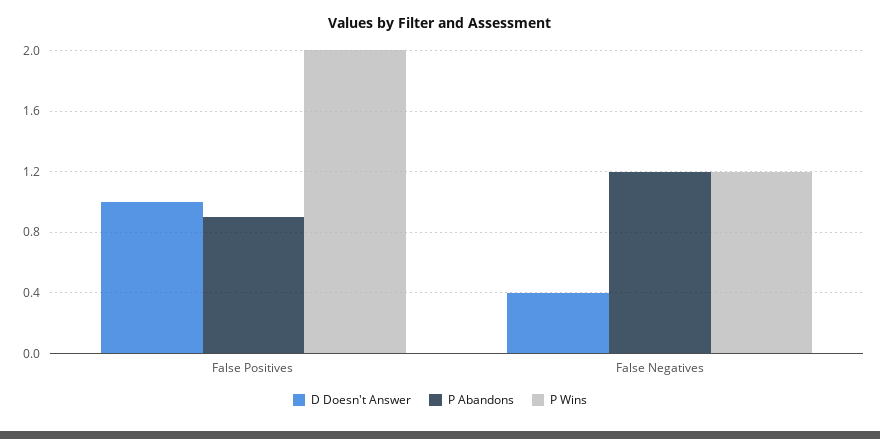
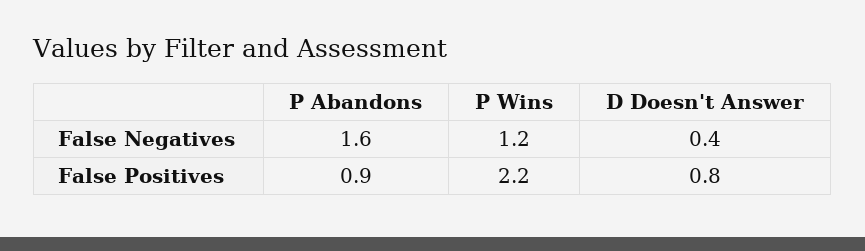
  {
    "D Doesn't Answer": {
-     "False Positives": 1,
+     "False Positives": 0.8,
      "False Negatives": 0.4
    },
    "P Abandons": {
      "False Positives": 0.9,
-     "False Negatives": 1.2
+     "False Negatives": 1.6
    },
    "P Wins": {
-     "False Positives": 2,
+     "False Positives": 2.2,
      "False Negatives": 1.2
    }
  }

